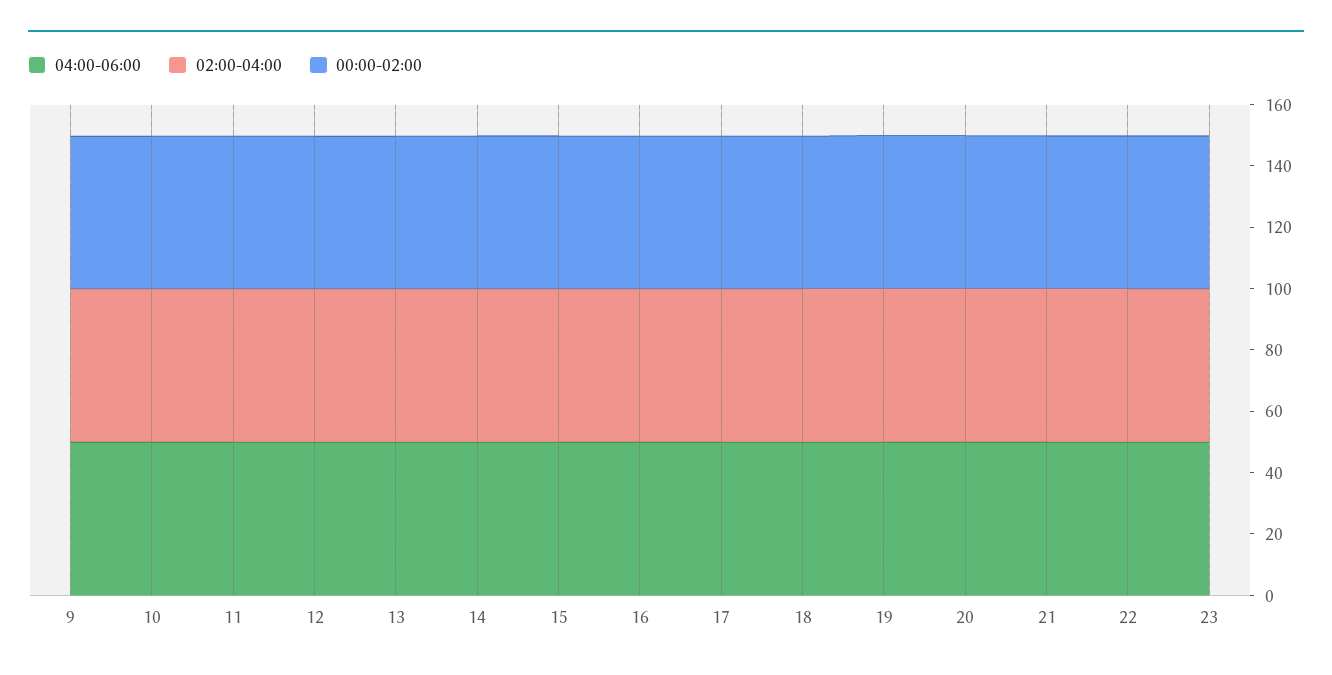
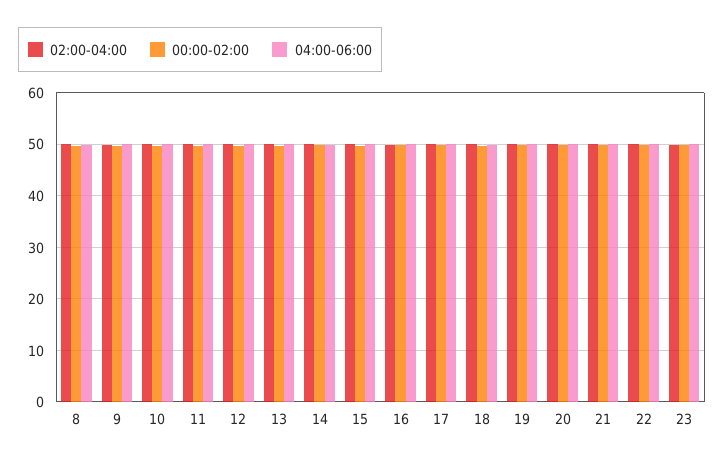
  {
    "04:00-06:00": {
      "9": 50,
      "10": 50,
      "11": 50,
      "12": 50,
      "13": 50,
      "14": 50,
      "15": 50,
      "16": 50,
      "17": 50,
      "18": 50,
      "19": 50,
      "20": 50,
      "21": 50,
      "22": 50,
-     "23": 50
+     "23": 50,
+     "8": 50
    },
    "02:00-04:00": {
      "9": 50,
      "10": 50,
      "11": 50,
      "12": 50,
      "13": 50,
      "14": 50,
      "15": 50,
      "16": 50,
      "17": 50,
      "18": 50,
      "19": 50,
      "20": 50,
      "21": 50,
      "22": 50,
-     "23": 50
+     "23": 50,
+     "8": 50
    },
    "00:00-02:00": {
      "9": 50,
      "10": 50,
      "11": 50,
      "12": 50,
      "13": 50,
      "14": 50,
      "15": 50,
      "16": 50,
      "17": 50,
      "18": 50,
      "19": 50,
      "20": 50,
      "21": 50,
      "22": 50,
-     "23": 50
+     "23": 50,
+     "8": 50
    }
  }

